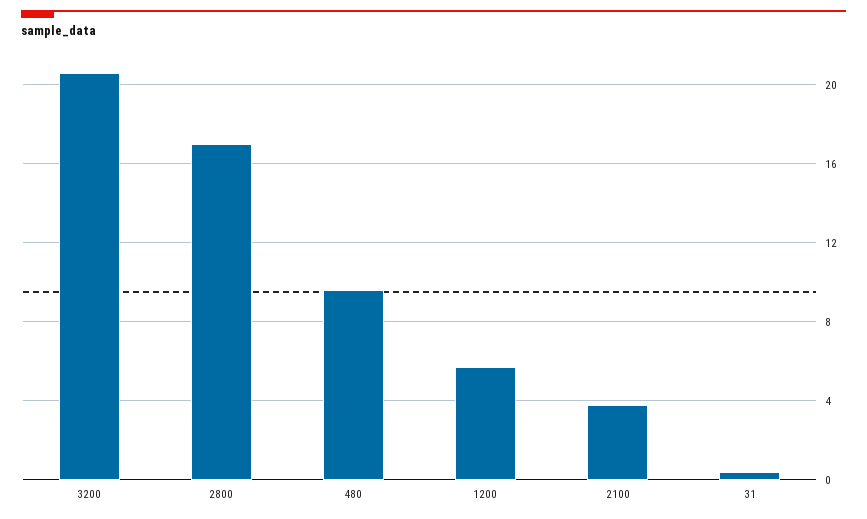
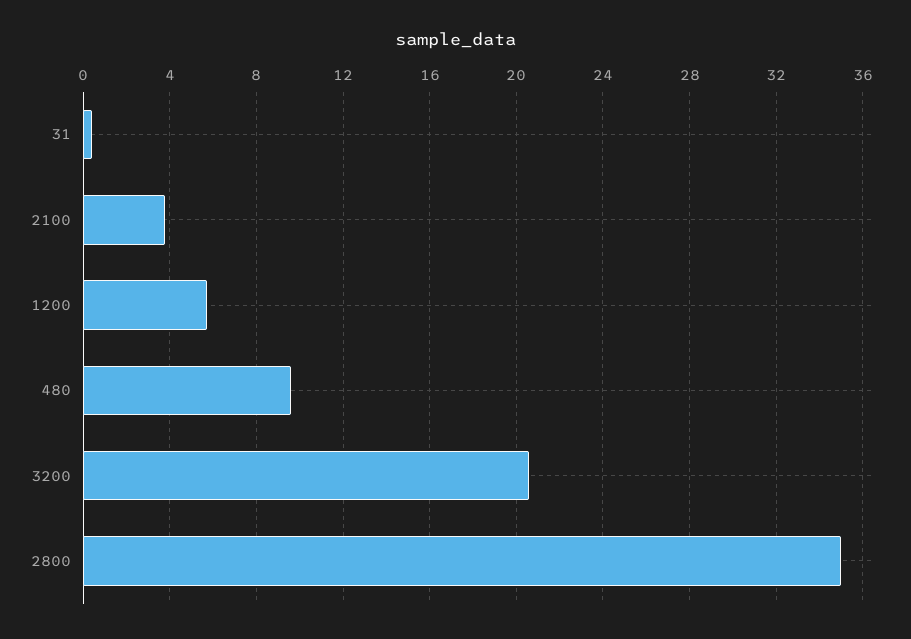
  {
    "3200": 20.5,
-   "2800": 17,
+   "2800": 35,
    "480": 9.5,
    "1200": 5.5,
    "2100": 4,
    "31": 0.5
  }

